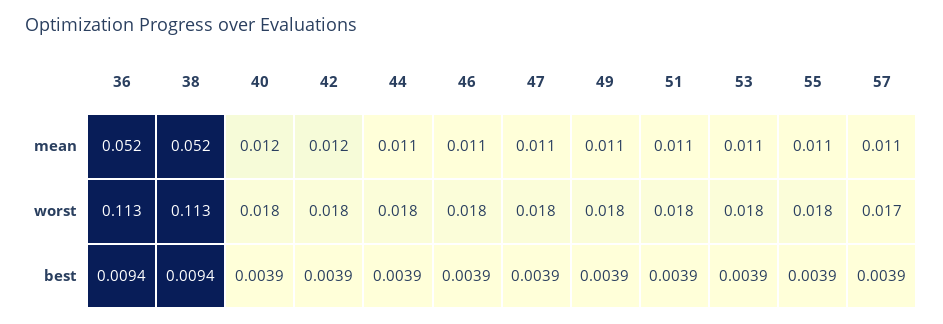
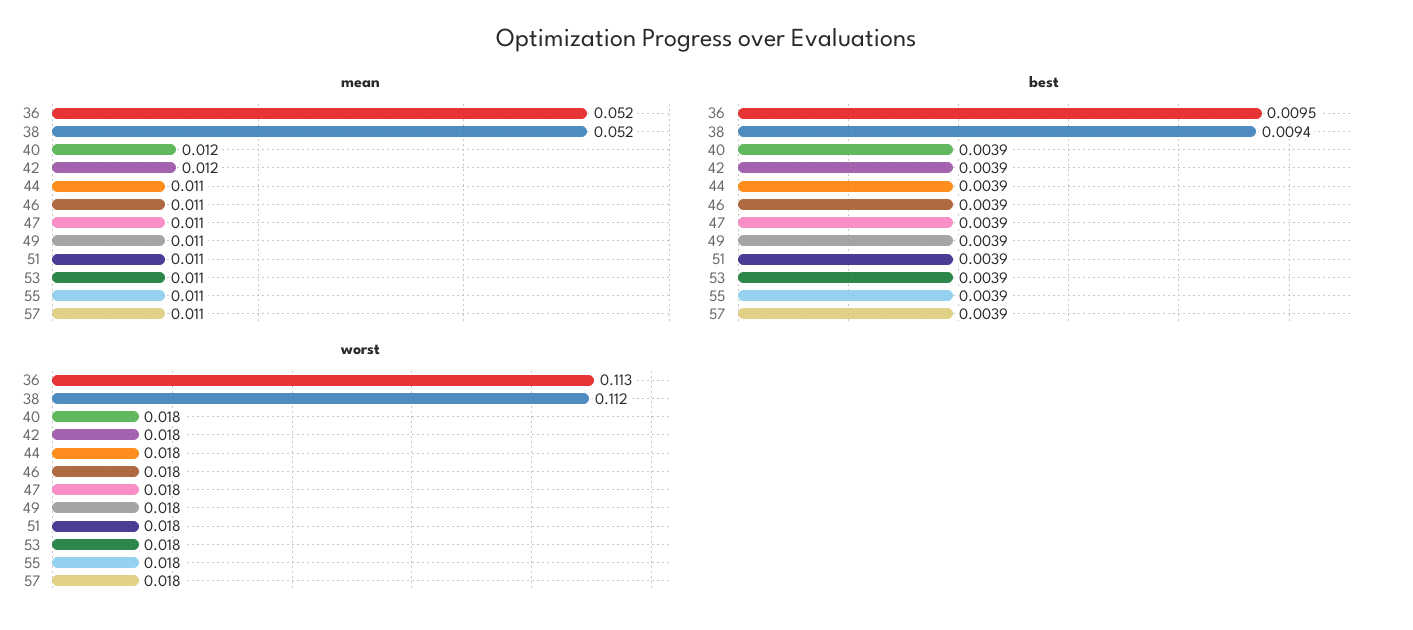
  {
    "mean": {
      "36": 0.052,
      "38": 0.052,
      "40": 0.012,
      "42": 0.012,
      "44": 0.011,
      "46": 0.011,
      "47": 0.011,
      "49": 0.011,
      "51": 0.011,
      "53": 0.011,
      "55": 0.011,
      "57": 0.011
    },
    "worst": {
      "36": 0.113,
-     "38": 0.113,
+     "38": 0.112,
      "40": 0.018,
      "42": 0.018,
      "44": 0.018,
      "46": 0.018,
      "47": 0.018,
      "49": 0.018,
      "51": 0.018,
      "53": 0.018,
      "55": 0.018,
-     "57": 0.017
+     "57": 0.018
    },
    "best": {
-     "36": 0.0094,
+     "36": 0.0095,
      "38": 0.0094,
      "40": 0.0039,
      "42": 0.0039,
      "44": 0.0039,
      "46": 0.0039,
      "47": 0.0039,
      "49": 0.0039,
      "51": 0.0039,
      "53": 0.0039,
      "55": 0.0039,
      "57": 0.0039
    }
  }

